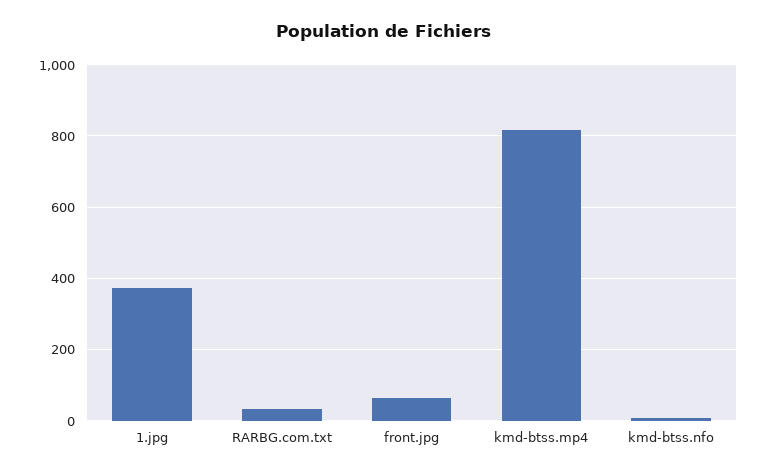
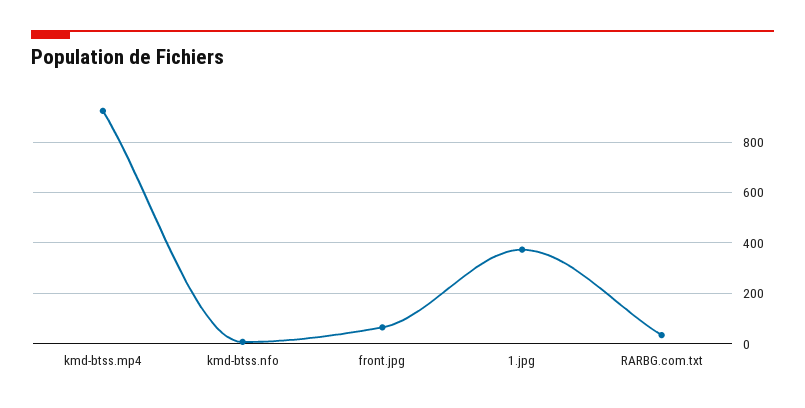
  {
    "1.jpg": 380,
    "RARBG.com.txt": 40,
    "front.jpg": 60,
-   "kmd-btss.mp4": 820,
+   "kmd-btss.mp4": 925,
    "kmd-btss.nfo": 0
  }

